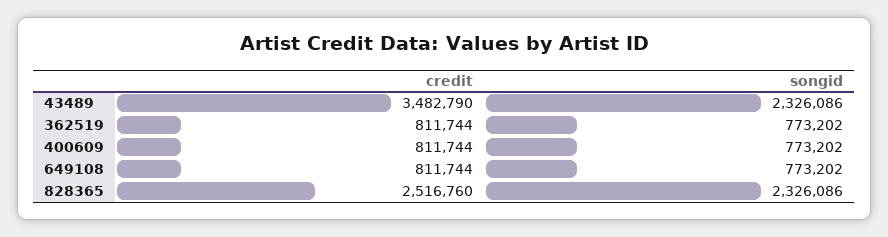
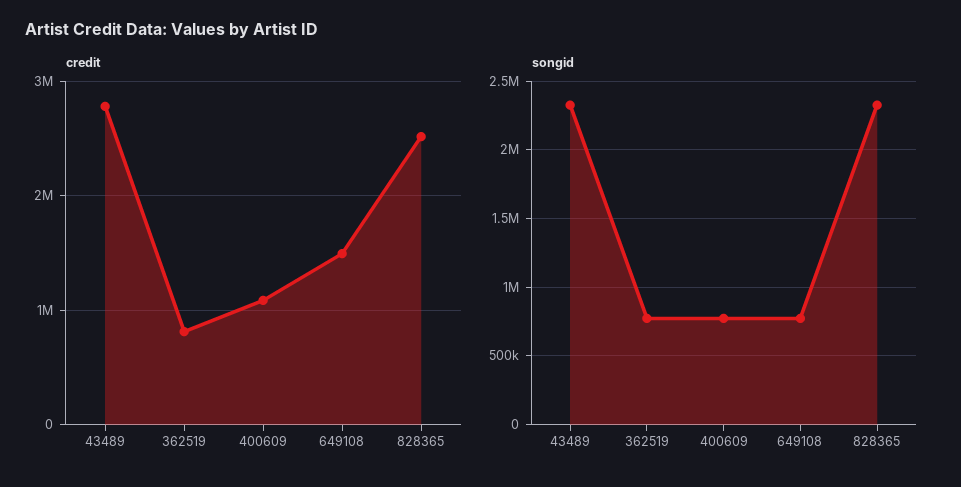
  {
    "credit": {
-     "43489": 3482790,
+     "43489": 2800000,
      "362519": 811744,
-     "400609": 811744,
+     "400609": 1100000,
-     "649108": 811744,
+     "649108": 1500000,
      "828365": 2516760
    },
    "songid": {
      "43489": 2326086,
      "362519": 773202,
      "400609": 773202,
      "649108": 773202,
      "828365": 2326086
    }
  }

